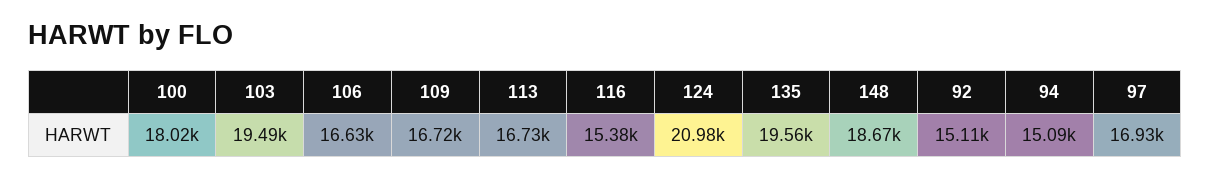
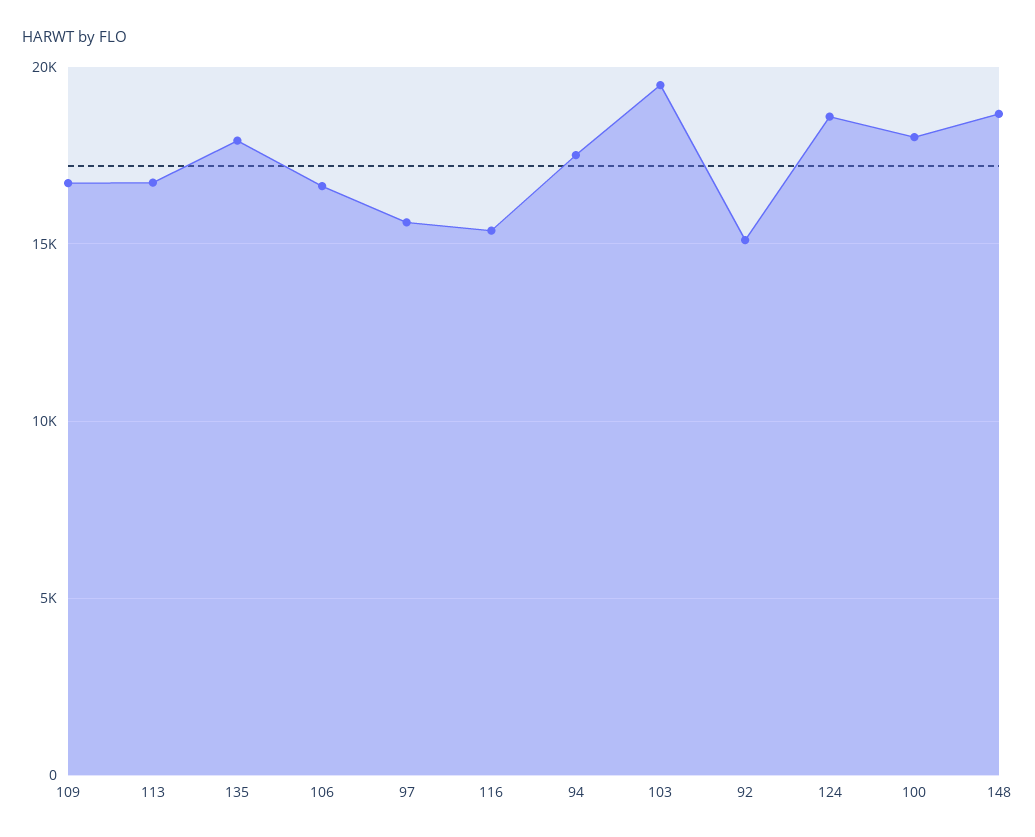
  {
    "100": 18020,
    "103": 19490,
    "106": 16630,
    "109": 16720,
    "113": 16730,
    "116": 15380,
-   "124": 20980,
+   "124": 18500,
-   "135": 19560,
+   "135": 18000,
    "148": 18670,
    "92": 15110,
-   "94": 15090,
+   "94": 17500,
-   "97": 16930
+   "97": 15500
  }

